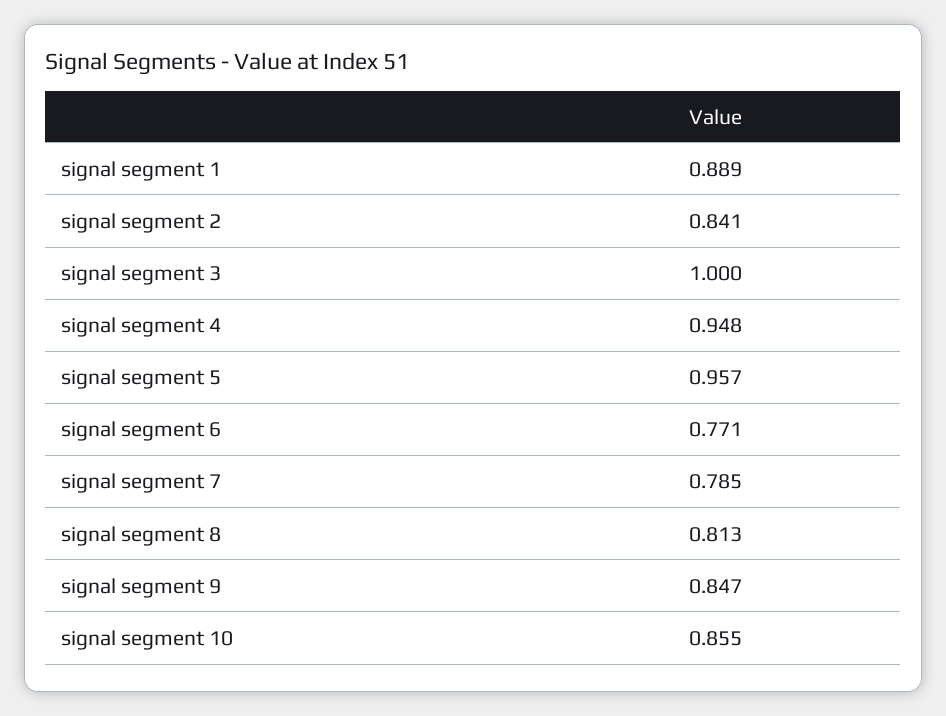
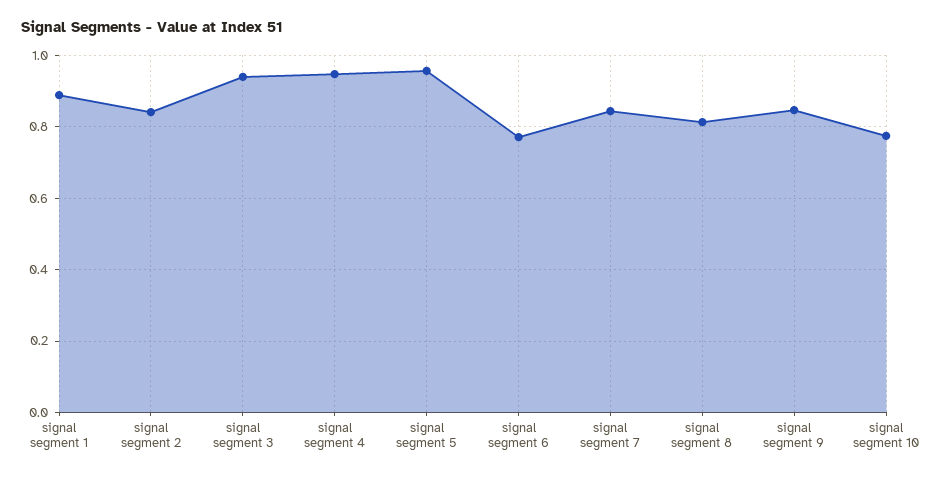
  {
    "signal segment 1": 0.889,
    "signal segment 2": 0.841,
-   "signal segment 3": 1,
+   "signal segment 3": 0.94,
    "signal segment 4": 0.948,
    "signal segment 5": 0.957,
    "signal segment 6": 0.771,
-   "signal segment 7": 0.785,
+   "signal segment 7": 0.84,
    "signal segment 8": 0.813,
    "signal segment 9": 0.847,
-   "signal segment 10": 0.855
+   "signal segment 10": 0.78
  }

